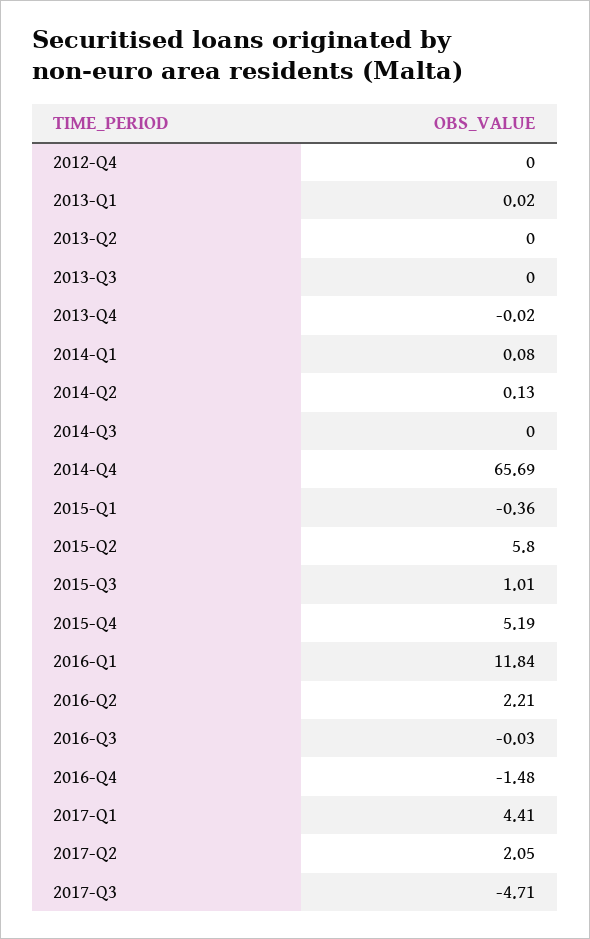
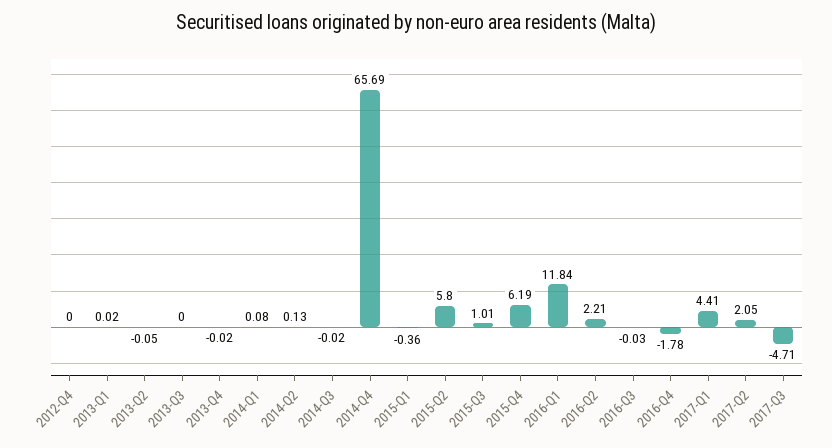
  {
    "2012-Q4": 0,
    "2013-Q1": 0.02,
-   "2013-Q2": 0,
+   "2013-Q2": -0.05,
    "2013-Q3": 0,
    "2013-Q4": -0.02,
    "2014-Q1": 0.08,
    "2014-Q2": 0.13,
-   "2014-Q3": 0,
+   "2014-Q3": -0.02,
    "2014-Q4": 65.69,
    "2015-Q1": -0.36,
    "2015-Q2": 5.8,
    "2015-Q3": 1.01,
-   "2015-Q4": 5.19,
+   "2015-Q4": 6.19,
    "2016-Q1": 11.84,
    "2016-Q2": 2.21,
    "2016-Q3": -0.03,
-   "2016-Q4": -1.48,
+   "2016-Q4": -1.78,
    "2017-Q1": 4.41,
    "2017-Q2": 2.05,
    "2017-Q3": -4.71
  }

